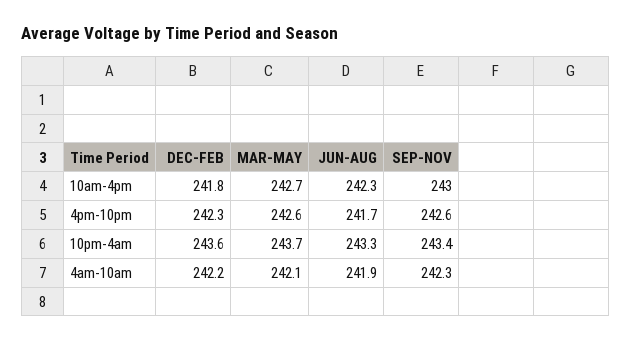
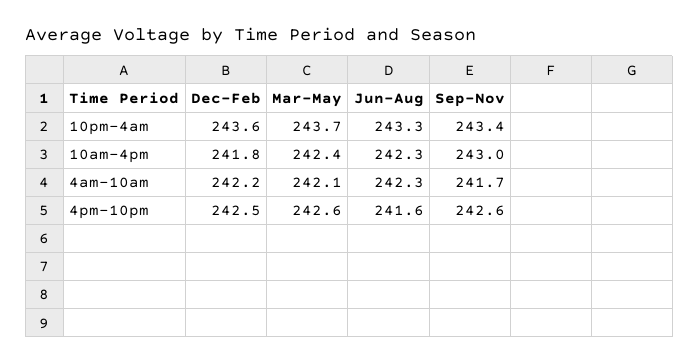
  {
    "DEC-FEB": {
      "10am-4pm": 241.8,
-     "4pm-10pm": 242.3,
+     "4pm-10pm": 242.5,
      "10pm-4am": 243.6,
      "4am-10am": 242.2
    },
    "MAR-MAY": {
-     "10am-4pm": 242.7,
+     "10am-4pm": 242.4,
      "4pm-10pm": 242.6,
      "10pm-4am": 243.7,
      "4am-10am": 242.1
    },
    "JUN-AUG": {
      "10am-4pm": 242.3,
-     "4pm-10pm": 241.7,
+     "4pm-10pm": 241.6,
      "10pm-4am": 243.3,
-     "4am-10am": 241.9
+     "4am-10am": 242.3
    },
    "SEP-NOV": {
      "10am-4pm": 243,
      "4pm-10pm": 242.6,
      "10pm-4am": 243.4,
-     "4am-10am": 242.3
+     "4am-10am": 241.7
    }
  }

